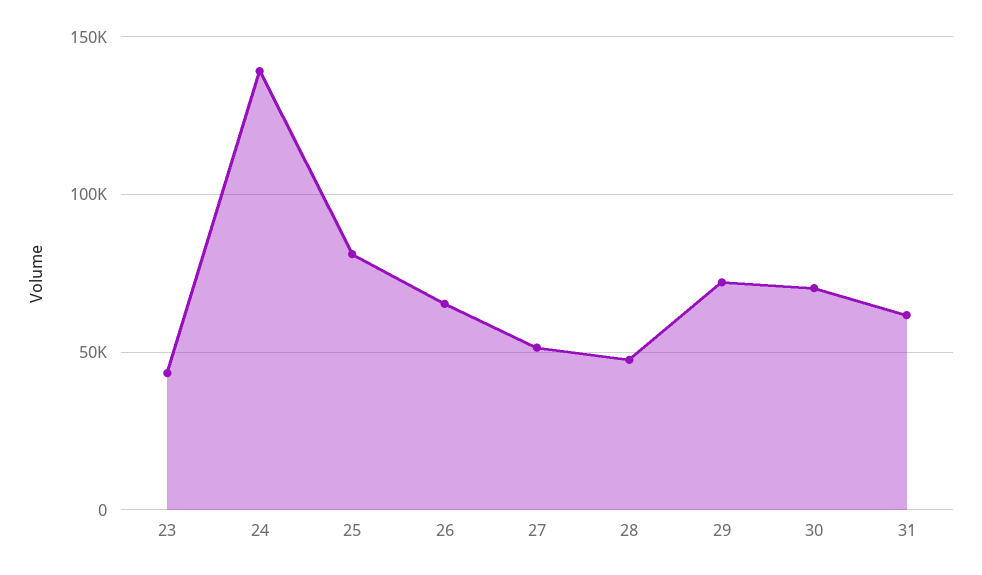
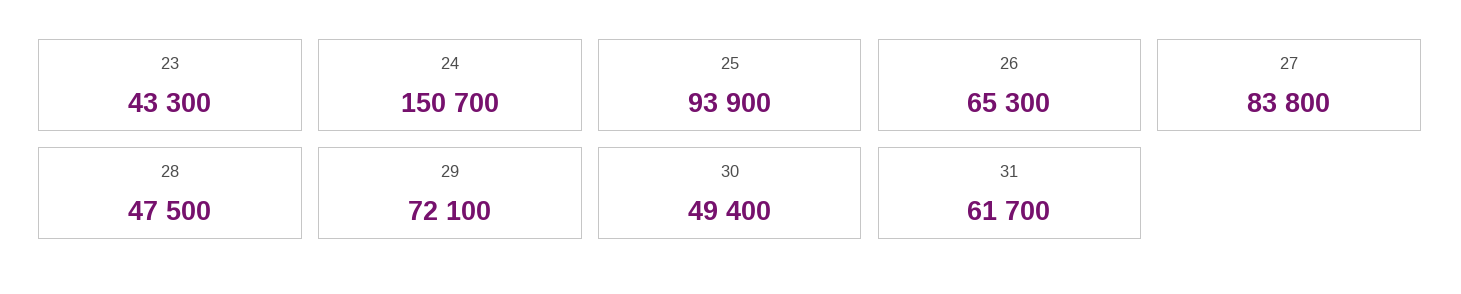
  {
    "23": 43300,
-   "24": 140000,
+   "24": 150700,
-   "25": 80000,
+   "25": 93900,
    "26": 65300,
-   "27": 50000,
+   "27": 83800,
    "28": 47500,
    "29": 72100,
-   "30": 70000,
+   "30": 49400,
    "31": 61700
  }

